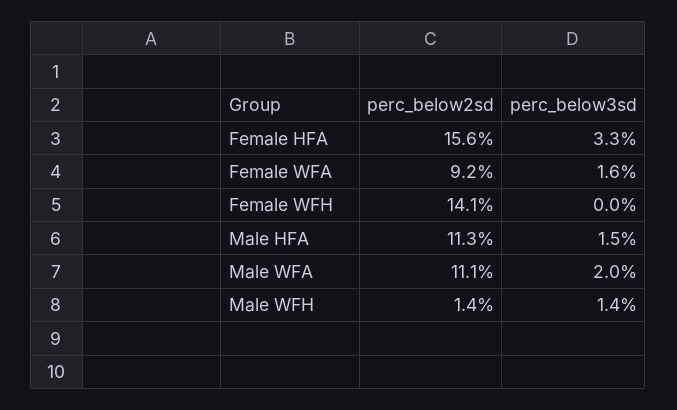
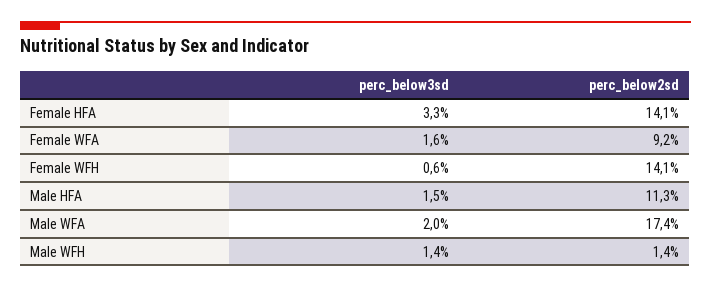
  {
    "perc_below2sd": {
-     "Female HFA": 15.6,
+     "Female HFA": 14.1,
      "Female WFA": 9.2,
      "Female WFH": 14.1,
      "Male HFA": 11.3,
-     "Male WFA": 11.1,
+     "Male WFA": 17.4,
      "Male WFH": 1.4
    },
    "perc_below3sd": {
      "Female HFA": 3.3,
      "Female WFA": 1.6,
-     "Female WFH": 0,
+     "Female WFH": 0.6,
      "Male HFA": 1.5,
      "Male WFA": 2,
      "Male WFH": 1.4
    }
  }

